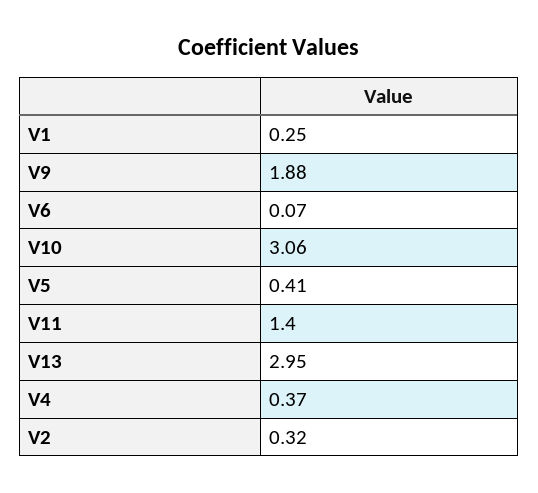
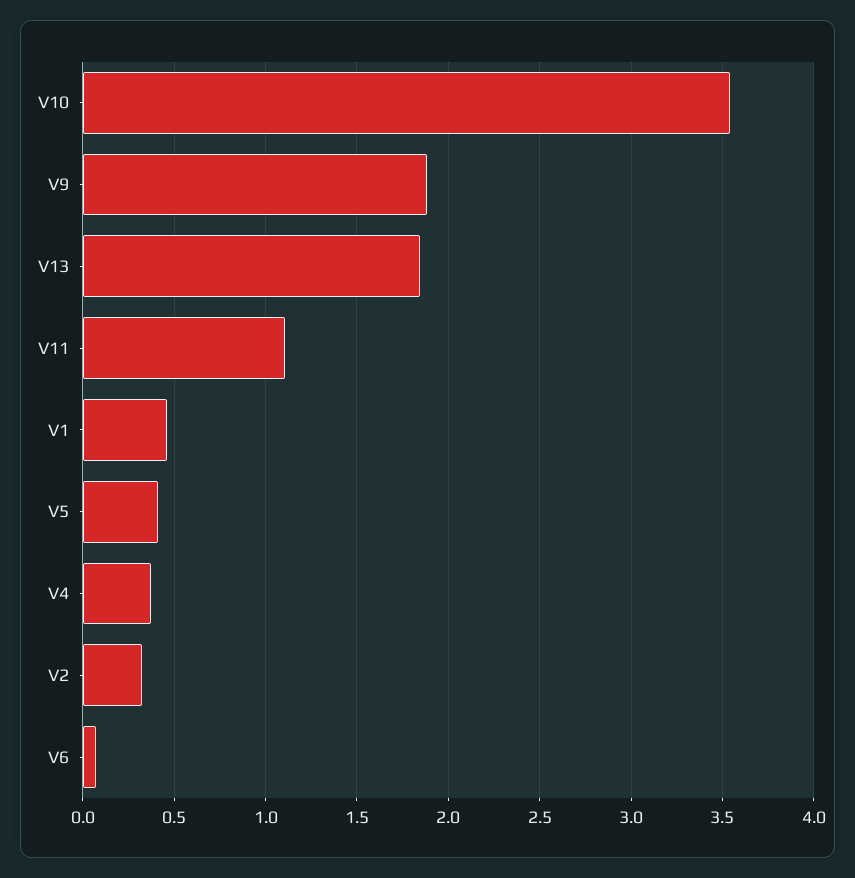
  {
-   "V1": 0.25,
+   "V1": 0.45,
    "V9": 1.88,
    "V6": 0.07,
-   "V10": 3.06,
+   "V10": 3.55,
    "V5": 0.41,
-   "V11": 1.4,
+   "V11": 1.1,
-   "V13": 2.95,
+   "V13": 1.85,
    "V4": 0.37,
    "V2": 0.32
  }

